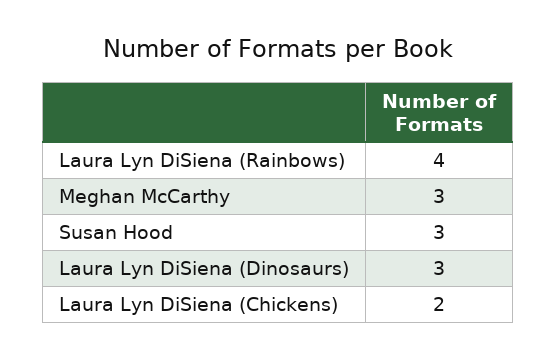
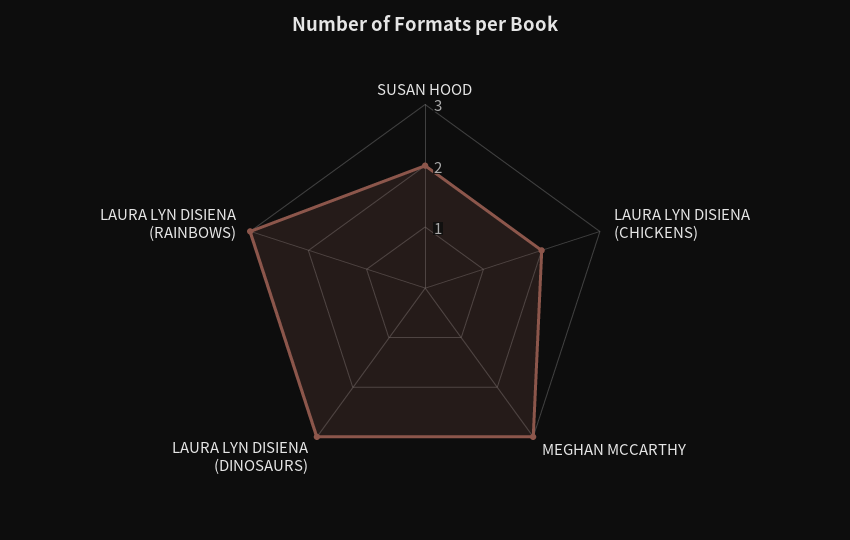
  {
-   "Laura Lyn DiSiena (Rainbows)": 4,
+   "Laura Lyn DiSiena (Rainbows)": 3,
    "Meghan McCarthy": 3,
-   "Susan Hood": 3,
+   "Susan Hood": 2,
    "Laura Lyn DiSiena (Dinosaurs)": 3,
    "Laura Lyn DiSiena (Chickens)": 2
  }

